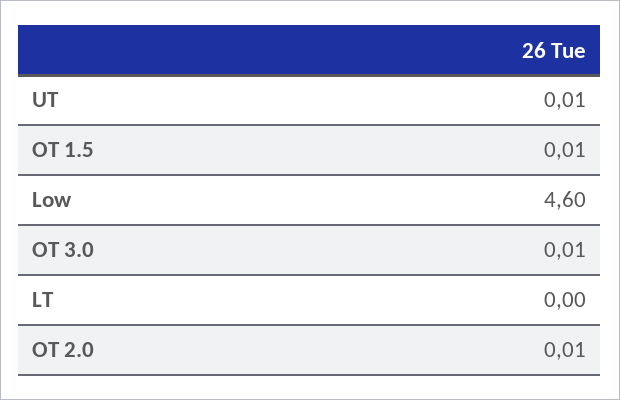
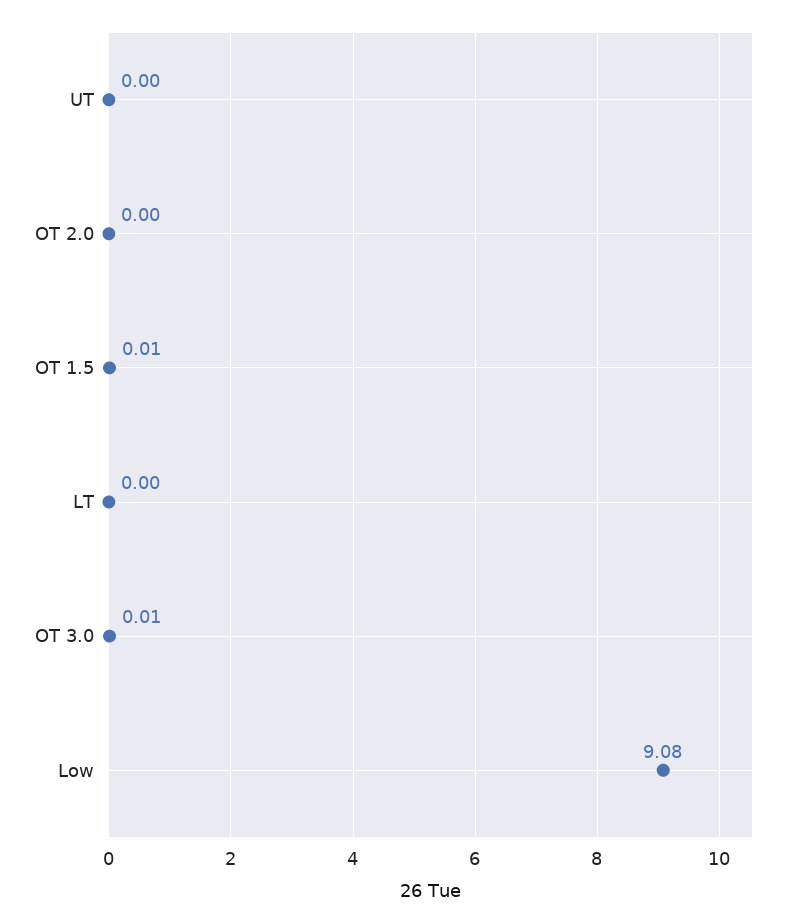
  {
-   "UT": 0.01,
+   "UT": 0,
    "OT 1.5": 0.01,
-   "Low": 4.6,
+   "Low": 9.08,
    "OT 3.0": 0.01,
    "LT": 0,
-   "OT 2.0": 0.01
+   "OT 2.0": 0
  }

